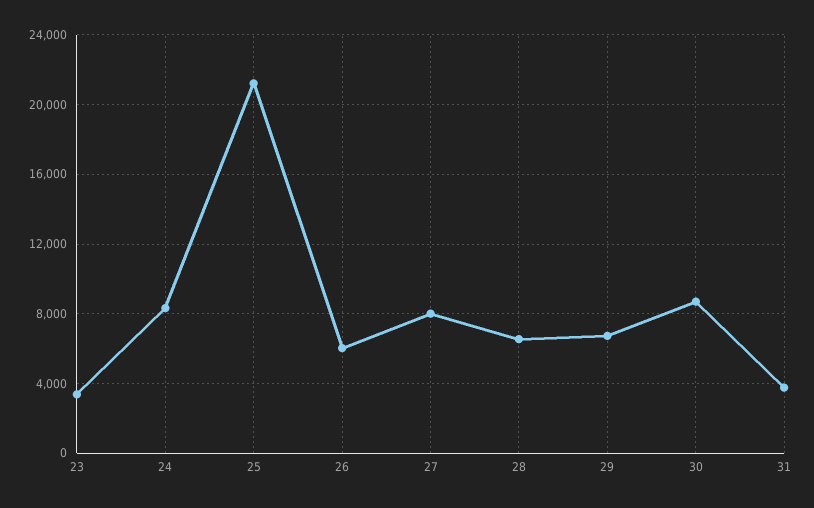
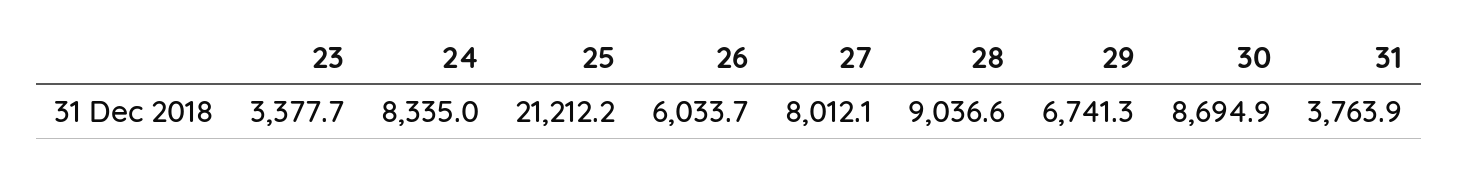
  {
    "23": 3377.7,
    "24": 8335,
    "25": 21212.2,
    "26": 6033.7,
    "27": 8012.1,
-   "28": 6500,
+   "28": 9036.6,
    "29": 6741.3,
    "30": 8694.9,
    "31": 3763.9
  }

